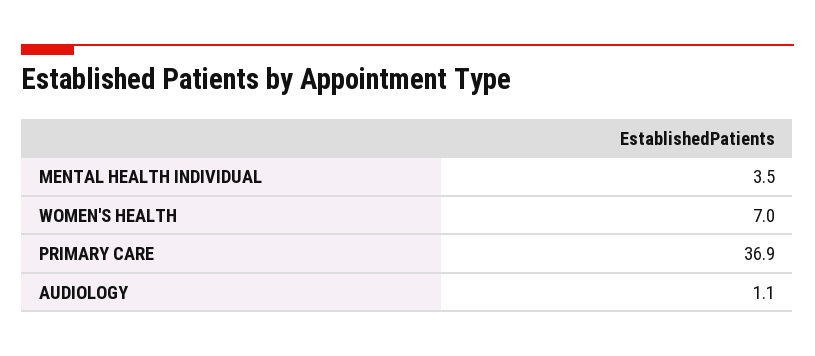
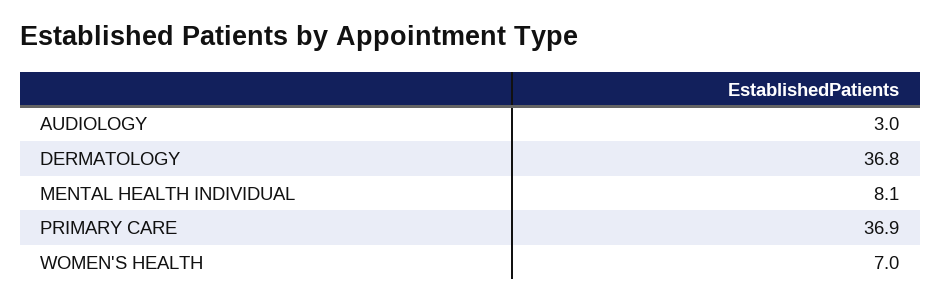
  {
-   "MENTAL HEALTH INDIVIDUAL": 3.5,
+   "MENTAL HEALTH INDIVIDUAL": 8.1,
    "WOMEN'S HEALTH": 7,
    "PRIMARY CARE": 36.9,
-   "AUDIOLOGY": 1.1
+   "AUDIOLOGY": 3,
+   "DERMATOLOGY": 36.8
  }

